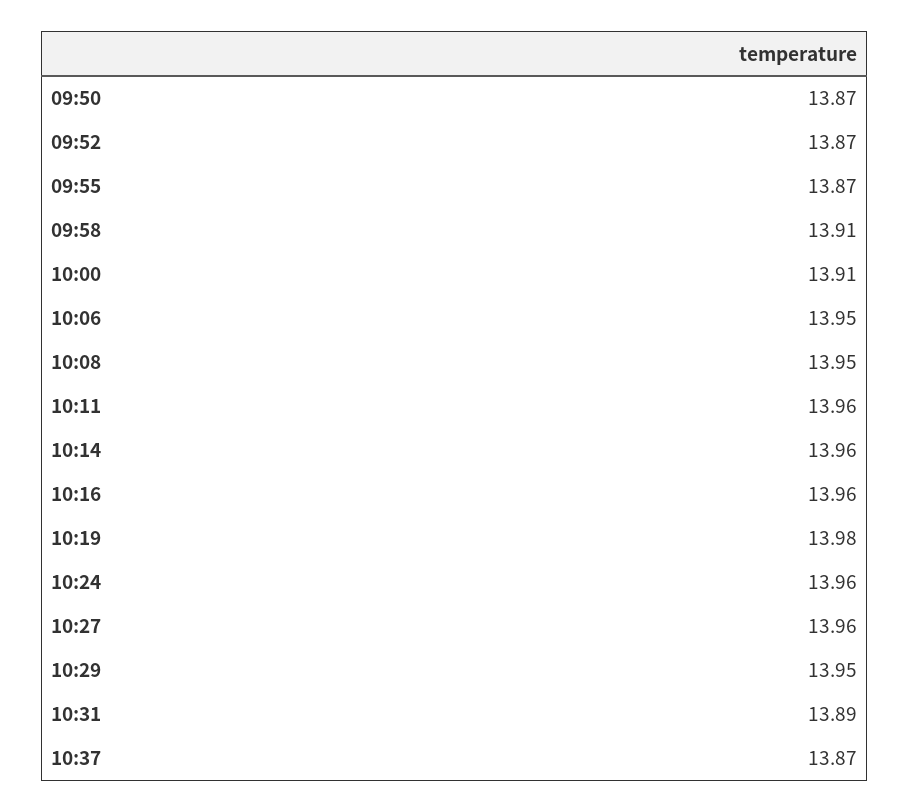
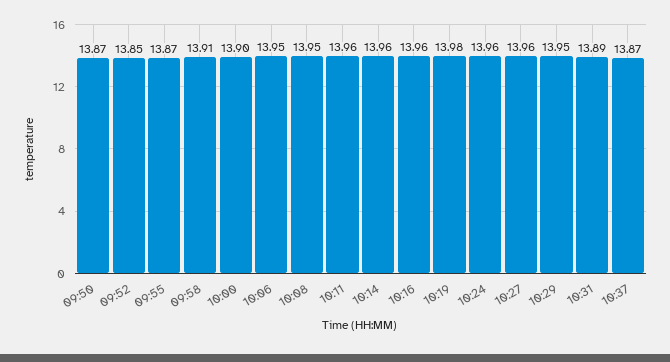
  {
    "09:50": 13.87,
-   "09:52": 13.87,
+   "09:52": 13.85,
    "09:55": 13.87,
    "09:58": 13.91,
-   "10:00": 13.91,
+   "10:00": 13.9,
    "10:06": 13.95,
    "10:08": 13.95,
    "10:11": 13.96,
    "10:14": 13.96,
    "10:16": 13.96,
    "10:19": 13.98,
    "10:24": 13.96,
    "10:27": 13.96,
    "10:29": 13.95,
    "10:31": 13.89,
    "10:37": 13.87
  }

